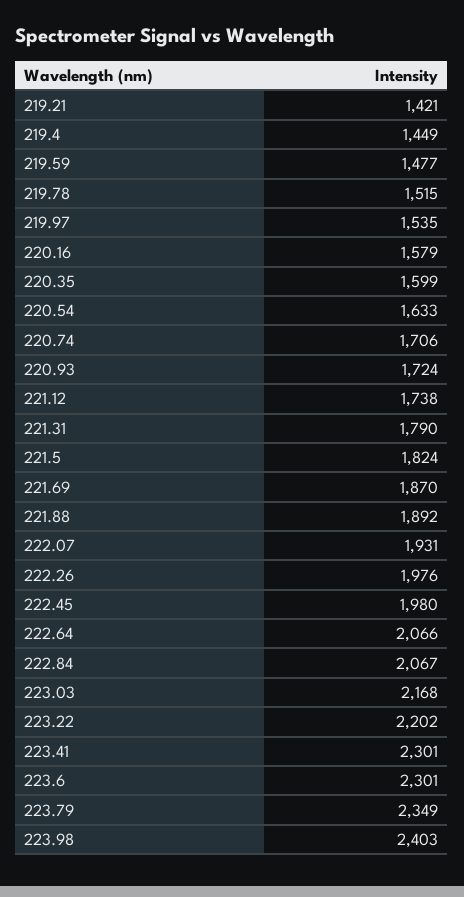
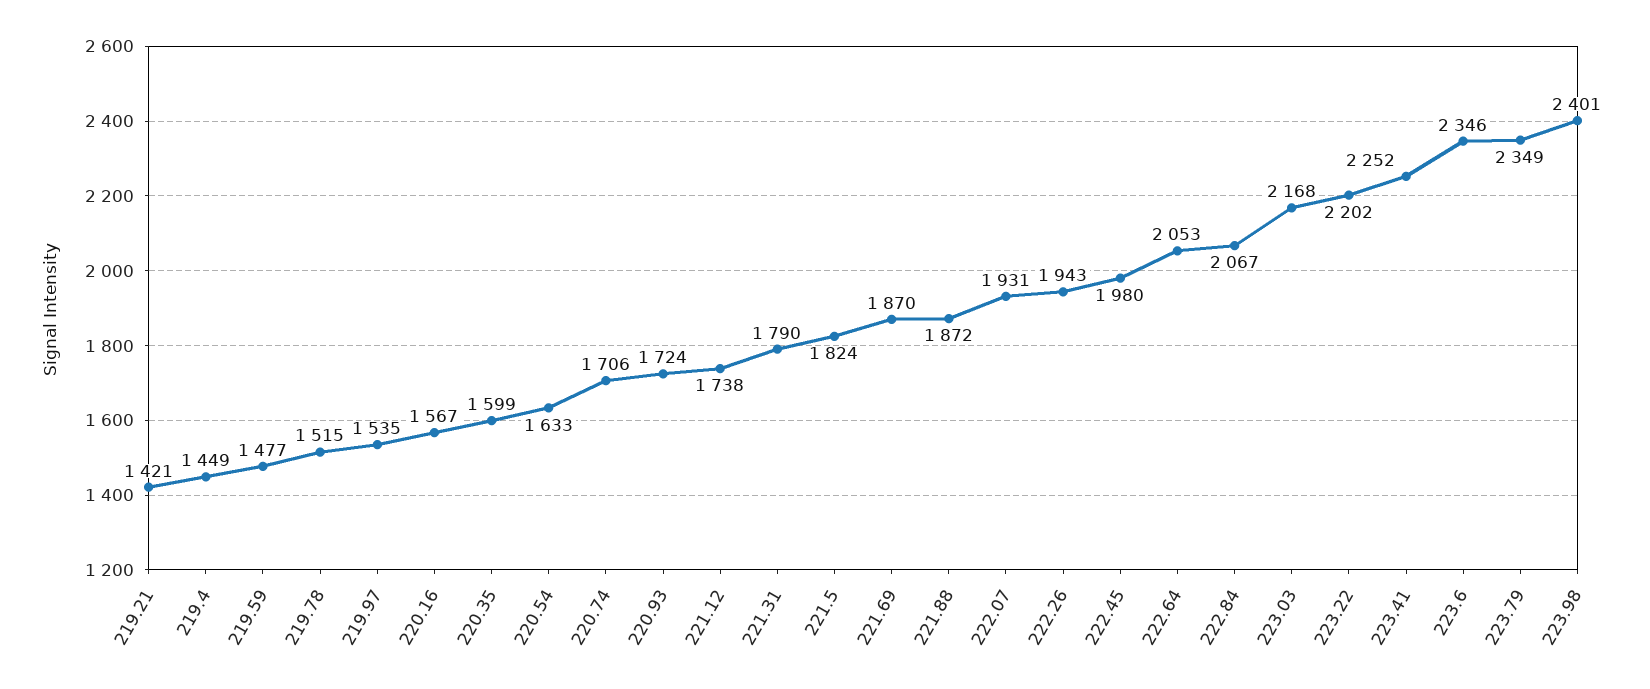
  {
    "219.21": 1421,
    "219.4": 1449,
    "219.59": 1477,
    "219.78": 1515,
    "219.97": 1535,
-   "220.16": 1579,
+   "220.16": 1567,
    "220.35": 1599,
    "220.54": 1633,
    "220.74": 1706,
    "220.93": 1724,
    "221.12": 1738,
    "221.31": 1790,
    "221.5": 1824,
    "221.69": 1870,
-   "221.88": 1892,
+   "221.88": 1872,
    "222.07": 1931,
-   "222.26": 1976,
+   "222.26": 1943,
    "222.45": 1980,
-   "222.64": 2066,
+   "222.64": 2053,
    "222.84": 2067,
    "223.03": 2168,
    "223.22": 2202,
-   "223.41": 2301,
+   "223.41": 2252,
-   "223.6": 2301,
+   "223.6": 2346,
    "223.79": 2349,
-   "223.98": 2403
+   "223.98": 2401
  }

